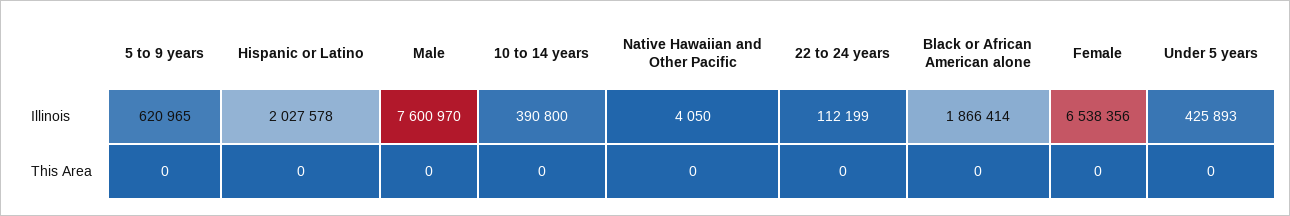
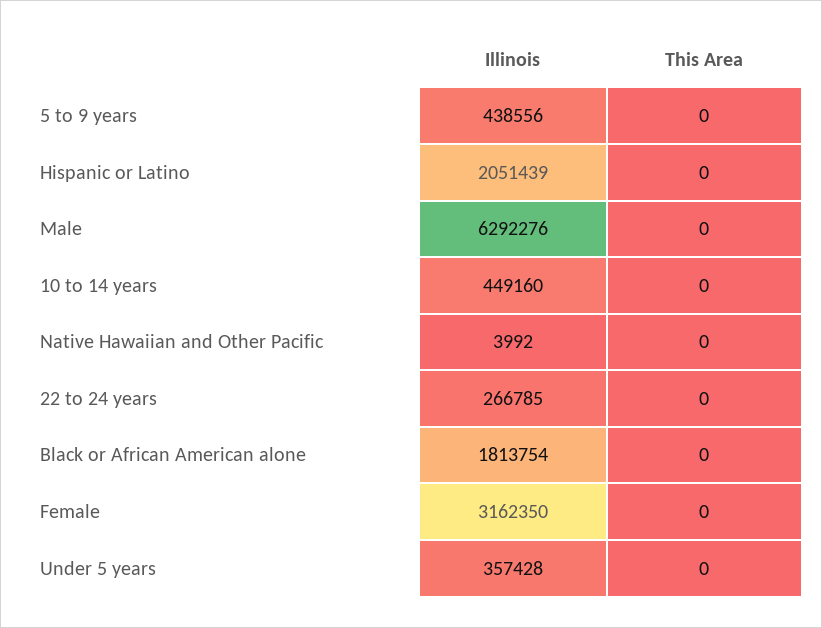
  {
    "5 to 9 years": {
-     "Illinois": 620965,
+     "Illinois": 438556,
      "This Area": 0
    },
    "Hispanic or Latino": {
-     "Illinois": 2027578,
+     "Illinois": 2051439,
      "This Area": 0
    },
    "Male": {
-     "Illinois": 7600970,
+     "Illinois": 6292276,
      "This Area": 0
    },
    "10 to 14 years": {
-     "Illinois": 390800,
+     "Illinois": 449160,
      "This Area": 0
    },
    "Native Hawaiian and Other Pacific": {
-     "Illinois": 4050,
+     "Illinois": 3992,
      "This Area": 0
    },
    "22 to 24 years": {
-     "Illinois": 112199,
+     "Illinois": 266785,
      "This Area": 0
    },
    "Black or African American alone": {
-     "Illinois": 1866414,
+     "Illinois": 1813754,
      "This Area": 0
    },
    "Female": {
-     "Illinois": 6538356,
+     "Illinois": 3162350,
      "This Area": 0
    },
    "Under 5 years": {
-     "Illinois": 425893,
+     "Illinois": 357428,
      "This Area": 0
    }
  }

